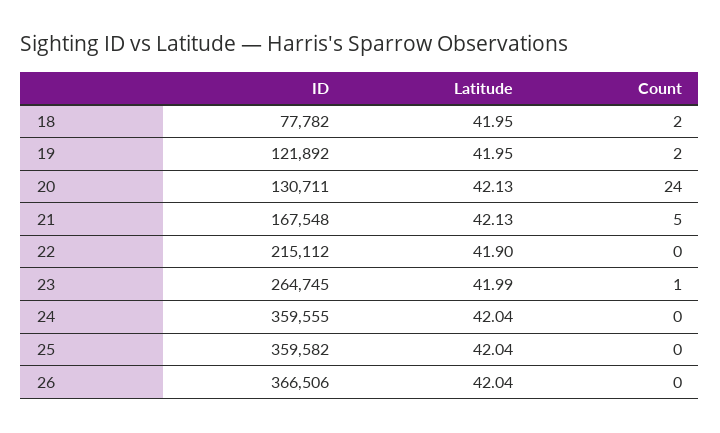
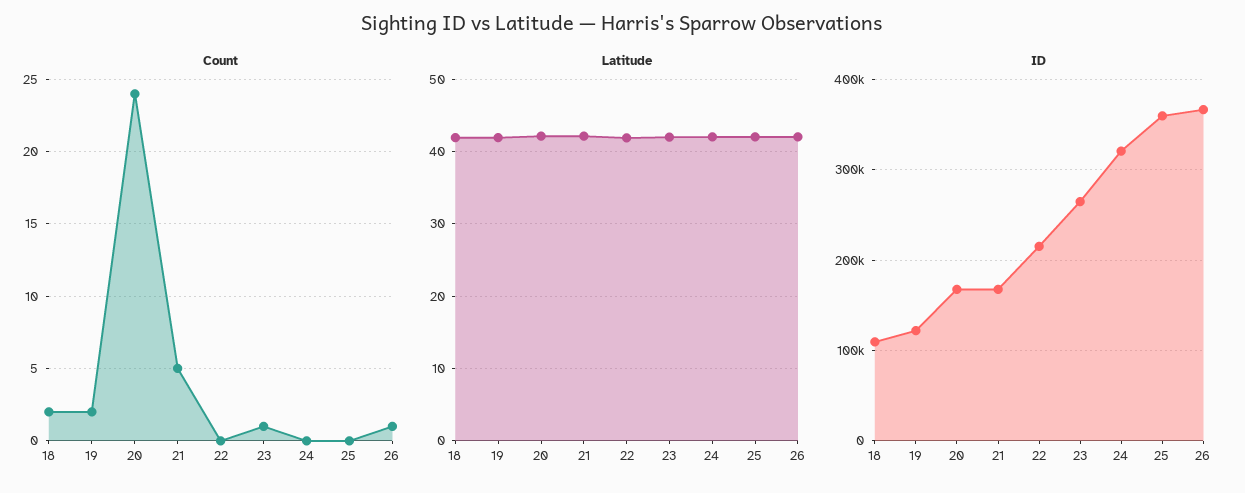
  {
    "ID": {
-     "18": 77782,
+     "18": 110000,
      "19": 121892,
-     "20": 130711,
+     "20": 170000,
      "21": 167548,
      "22": 215112,
      "23": 264745,
-     "24": 359555,
+     "24": 320000,
      "25": 359582,
      "26": 366506
    },
    "Latitude": {
      "18": 41.95,
      "19": 41.95,
      "20": 42.13,
      "21": 42.13,
      "22": 41.9,
      "23": 41.99,
      "24": 42.04,
      "25": 42.04,
      "26": 42.04
    },
    "Count": {
      "18": 2,
      "19": 2,
      "20": 24,
      "21": 5,
      "22": 0,
      "23": 1,
      "24": 0,
      "25": 0,
-     "26": 0
+     "26": 1
    }
  }

